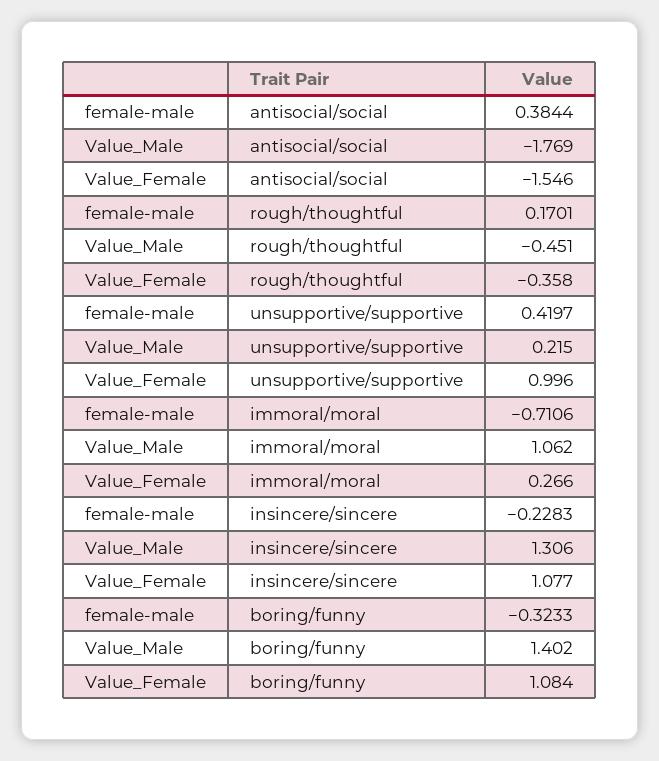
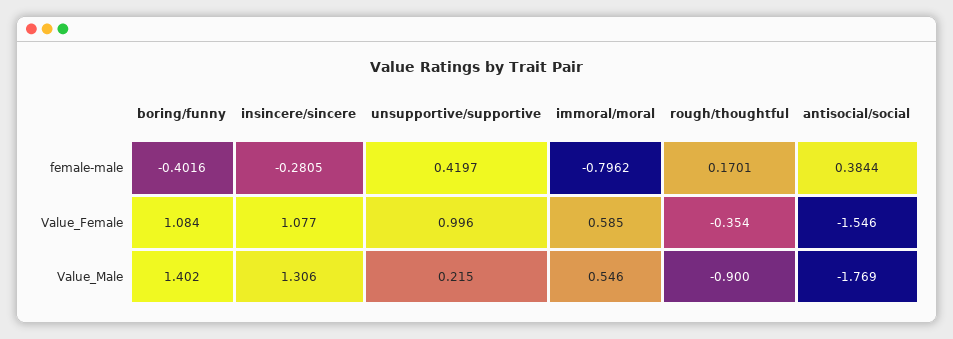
  {
    "female-male": {
      "antisocial/social": 0.3844,
      "rough/thoughtful": 0.1701,
      "unsupportive/supportive": 0.4197,
-     "immoral/moral": -0.7106,
+     "immoral/moral": -0.7962,
-     "insincere/sincere": -0.2283,
+     "insincere/sincere": -0.2805,
-     "boring/funny": -0.3233
+     "boring/funny": -0.4016
    },
    "Value_Male": {
      "antisocial/social": -1.769,
-     "rough/thoughtful": -0.451,
+     "rough/thoughtful": -0.9,
      "unsupportive/supportive": 0.215,
-     "immoral/moral": 1.062,
+     "immoral/moral": 0.546,
      "insincere/sincere": 1.306,
      "boring/funny": 1.402
    },
    "Value_Female": {
      "antisocial/social": -1.546,
-     "rough/thoughtful": -0.358,
+     "rough/thoughtful": -0.354,
      "unsupportive/supportive": 0.996,
-     "immoral/moral": 0.266,
+     "immoral/moral": 0.585,
      "insincere/sincere": 1.077,
      "boring/funny": 1.084
    }
  }

